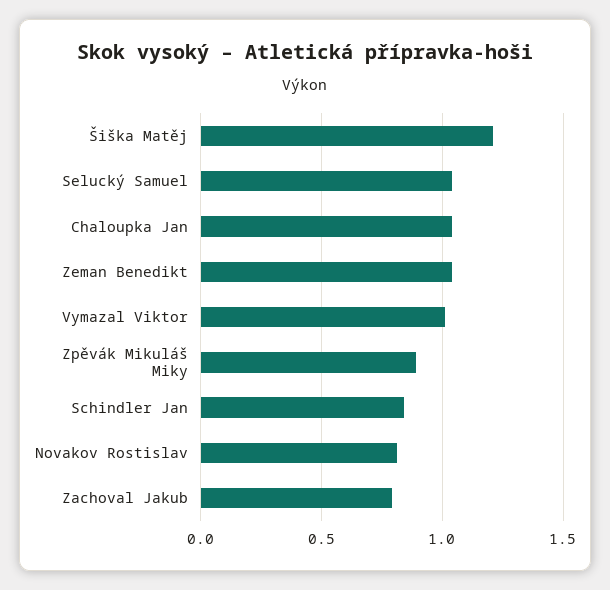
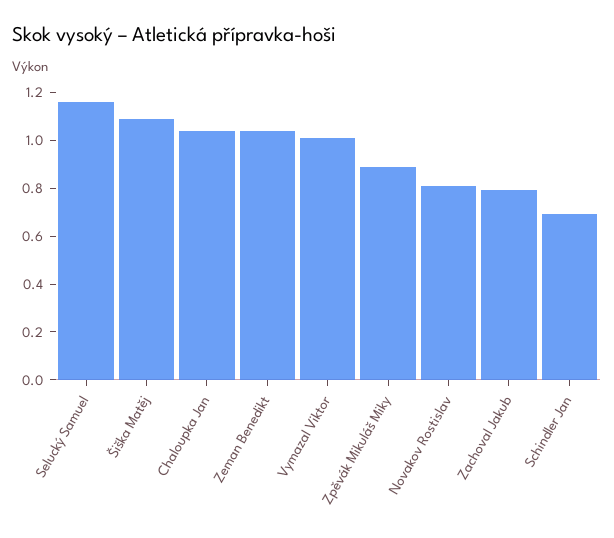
  {
-   "Šiška Matěj": 1.2,
+   "Šiška Matěj": 1.1,
-   "Selucký Samuel": 1.05,
+   "Selucký Samuel": 1.15,
    "Chaloupka Jan": 1.05,
    "Zeman Benedikt": 1.05,
    "Vymazal Viktor": 1,
    "Zpěvák Mikuláš Miky": 0.9,
-   "Schindler Jan": 0.85,
+   "Schindler Jan": 0.7,
    "Novakov Rostislav": 0.8,
    "Zachoval Jakub": 0.8
  }

